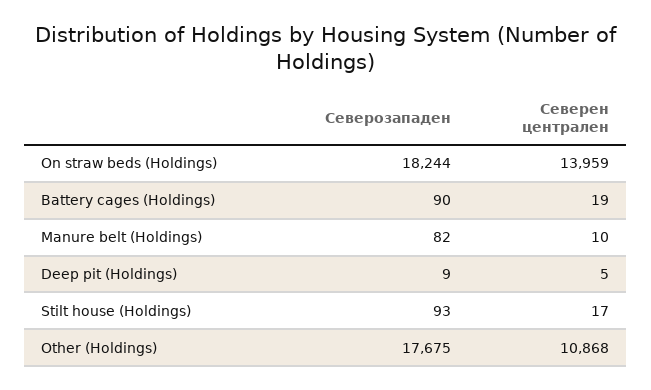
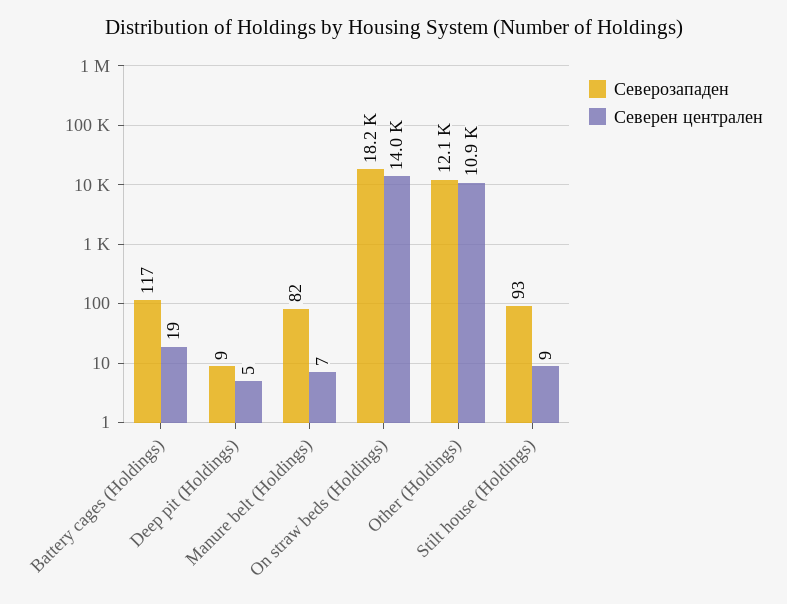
  {
    "Северозападен": {
      "On straw beds (Holdings)": 18244,
-     "Battery cages (Holdings)": 90,
+     "Battery cages (Holdings)": 117,
      "Manure belt (Holdings)": 82,
      "Deep pit (Holdings)": 9,
      "Stilt house (Holdings)": 93,
-     "Other (Holdings)": 17675
+     "Other (Holdings)": 12100
    },
    "Северен централен": {
      "On straw beds (Holdings)": 13959,
      "Battery cages (Holdings)": 19,
-     "Manure belt (Holdings)": 10,
+     "Manure belt (Holdings)": 7,
      "Deep pit (Holdings)": 5,
-     "Stilt house (Holdings)": 17,
+     "Stilt house (Holdings)": 9,
      "Other (Holdings)": 10868
    }
  }

